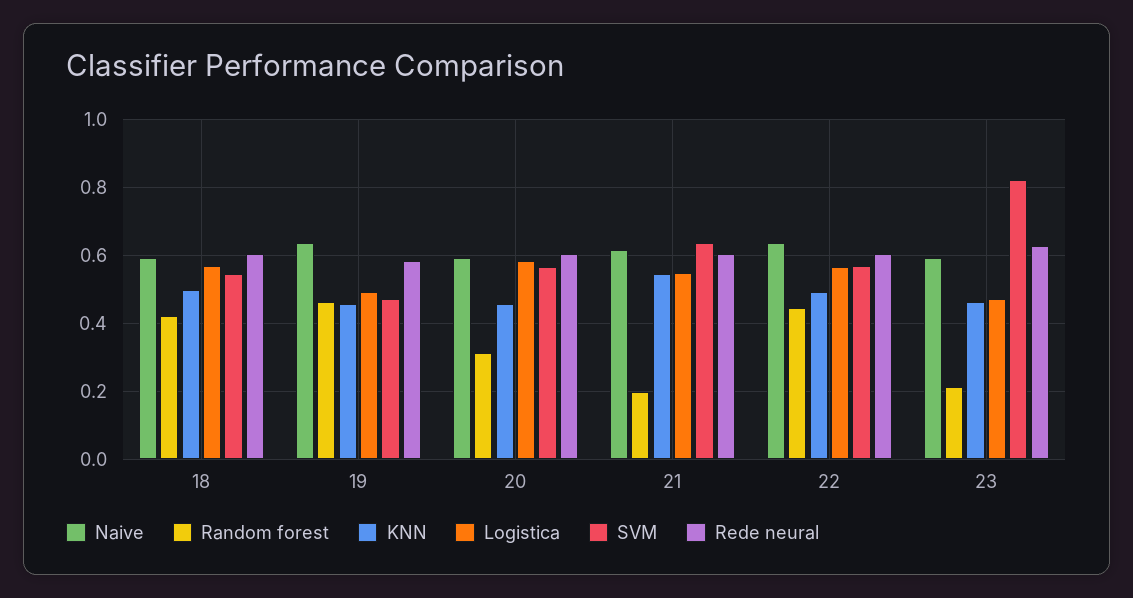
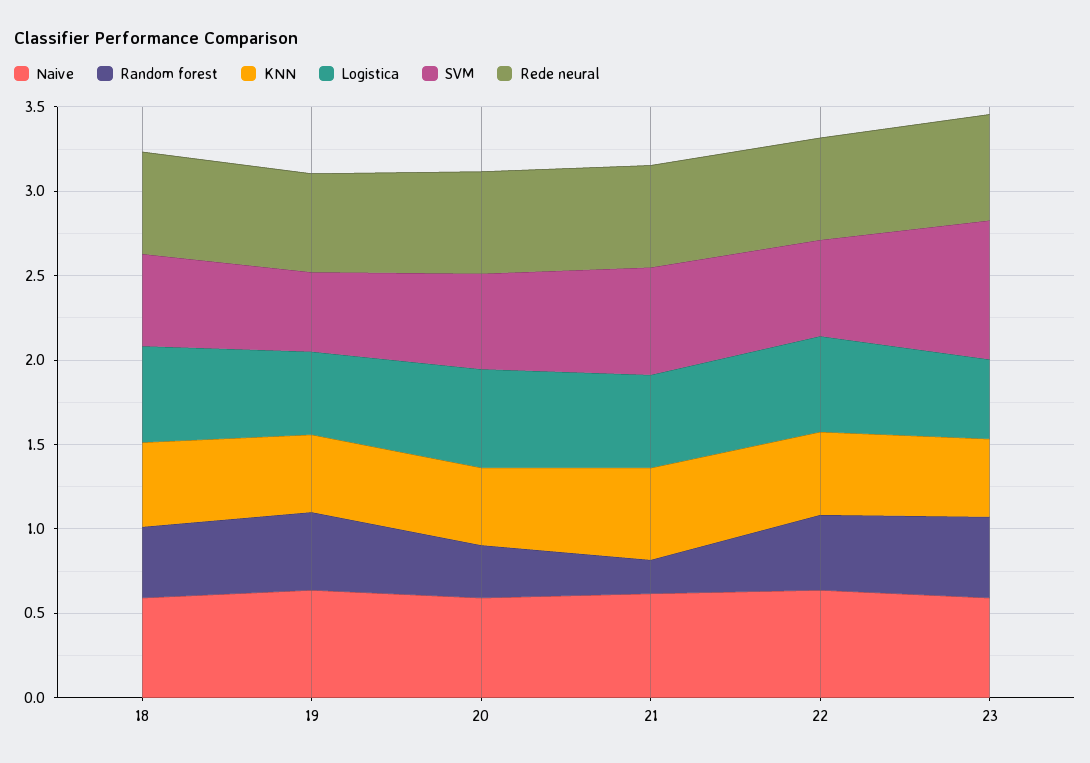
  {
    "Naive": {
      "18": 0.6,
      "19": 0.64,
      "20": 0.6,
      "21": 0.62,
      "22": 0.64,
      "23": 0.6
    },
    "Random forest": {
      "18": 0.42,
      "19": 0.46,
      "20": 0.32,
      "21": 0.2,
      "22": 0.44,
-     "23": 0.22
+     "23": 0.5
    },
    "KNN": {
      "18": 0.5,
      "19": 0.46,
      "20": 0.46,
      "21": 0.54,
      "22": 0.5,
      "23": 0.46
    },
    "Logistica": {
      "18": 0.58,
      "19": 0.5,
      "20": 0.58,
      "21": 0.56,
      "22": 0.56,
      "23": 0.48
    },
    "SVM": {
      "18": 0.54,
      "19": 0.48,
      "20": 0.56,
      "21": 0.64,
      "22": 0.58,
      "23": 0.82
    },
    "Rede neural": {
      "18": 0.6,
      "19": 0.58,
      "20": 0.6,
      "21": 0.6,
      "22": 0.6,
      "23": 0.62
    }
  }

